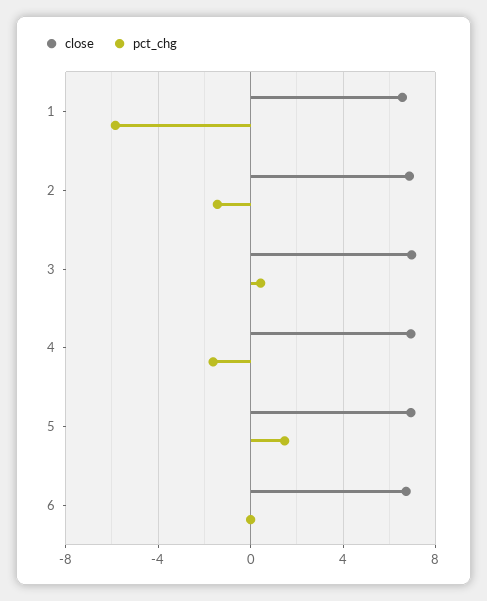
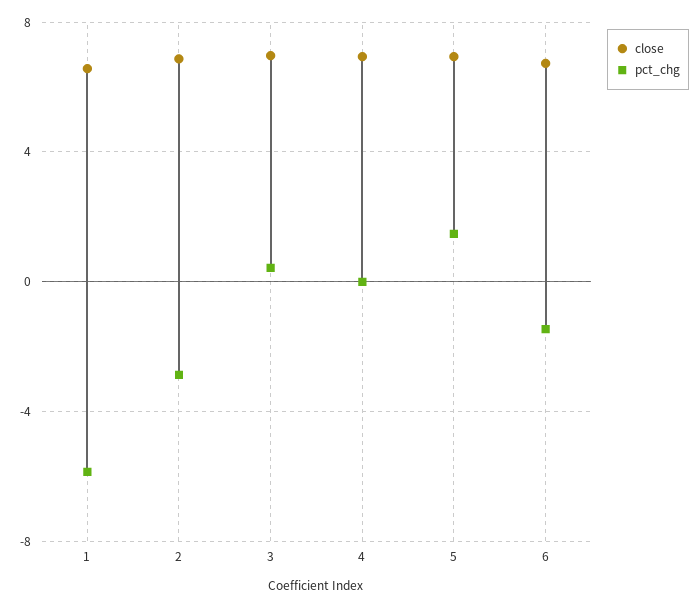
  {
    "close": {
      "1": 6.5,
      "2": 7,
      "3": 7,
      "4": 7,
      "5": 7,
      "6": 6.5
    },
    "pct_chg": {
      "1": -6,
-     "2": -1.5,
+     "2": -3,
      "3": 0.5,
-     "4": -1.5,
+     "4": 0,
      "5": 1.5,
-     "6": 0
+     "6": -1.5
    }
  }

